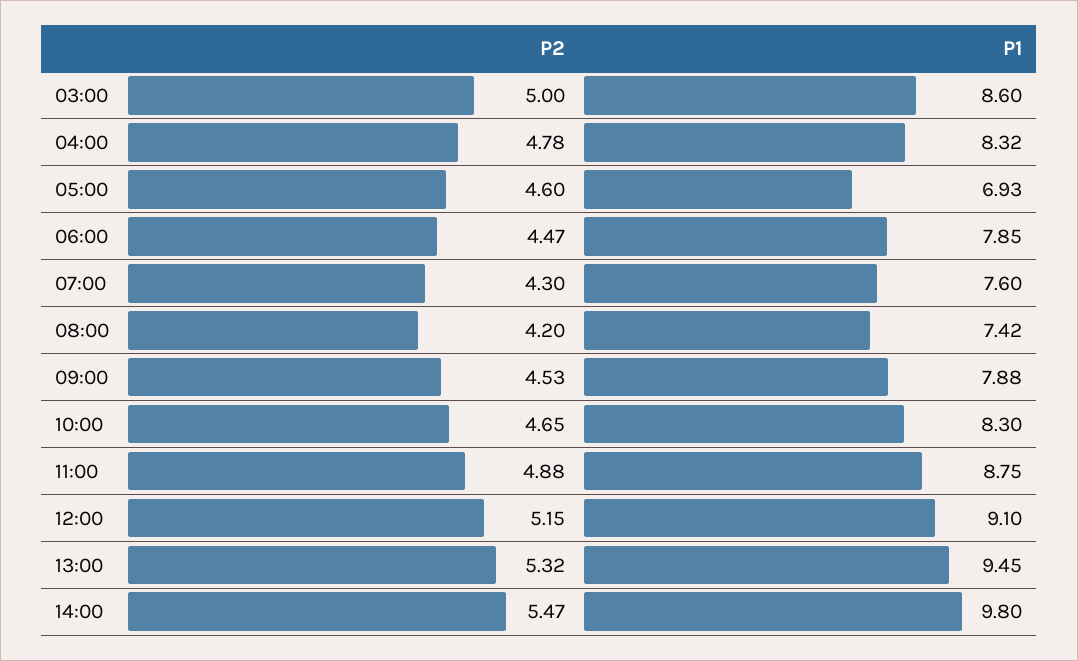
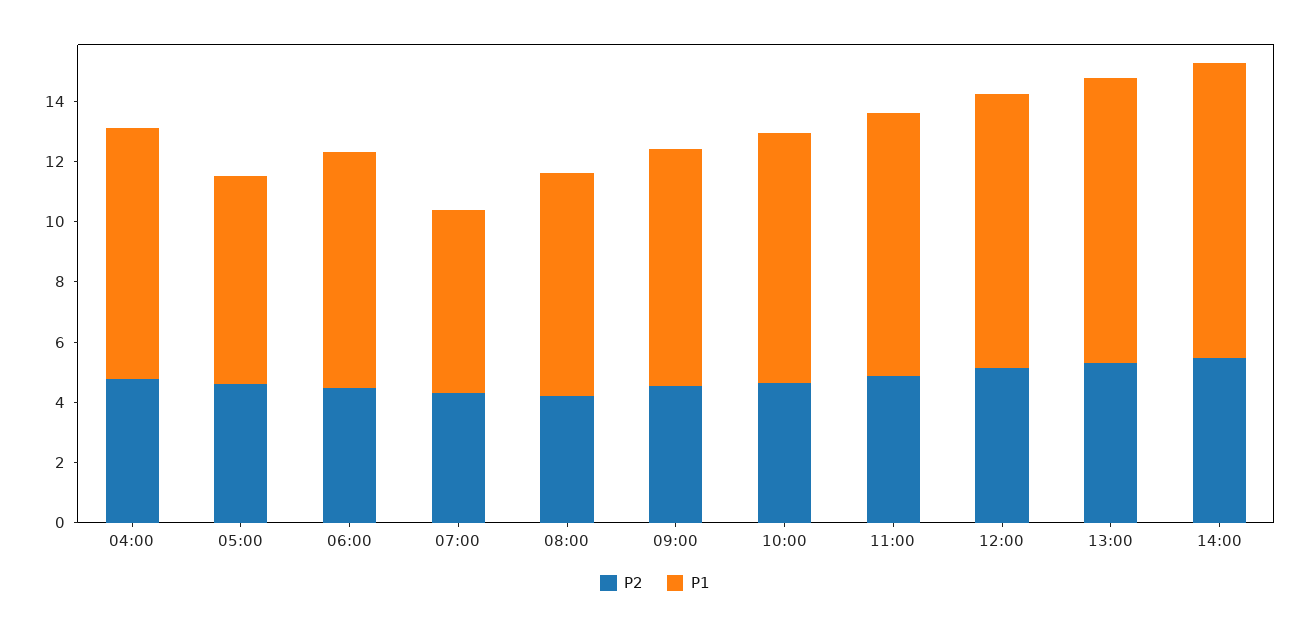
  {
    "P2": {
-     "03:00": 5,
      "04:00": 4.78,
      "05:00": 4.6,
      "06:00": 4.47,
      "07:00": 4.3,
      "08:00": 4.2,
      "09:00": 4.53,
      "10:00": 4.65,
      "11:00": 4.88,
      "12:00": 5.15,
      "13:00": 5.32,
      "14:00": 5.47
    },
    "P1": {
-     "03:00": 8.6,
      "04:00": 8.32,
      "05:00": 6.93,
      "06:00": 7.85,
-     "07:00": 7.6,
+     "07:00": 6,
      "08:00": 7.42,
      "09:00": 7.88,
      "10:00": 8.3,
      "11:00": 8.75,
      "12:00": 9.1,
      "13:00": 9.45,
      "14:00": 9.8
    }
  }

